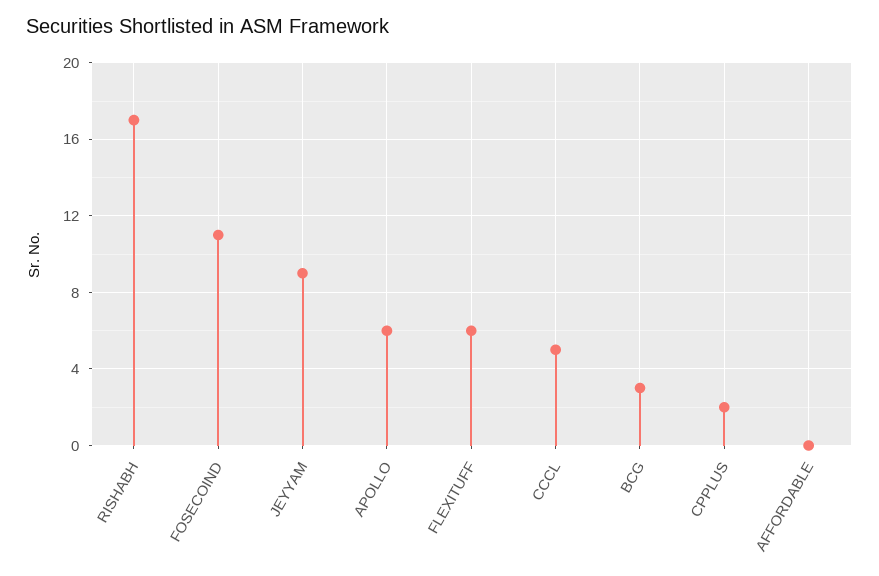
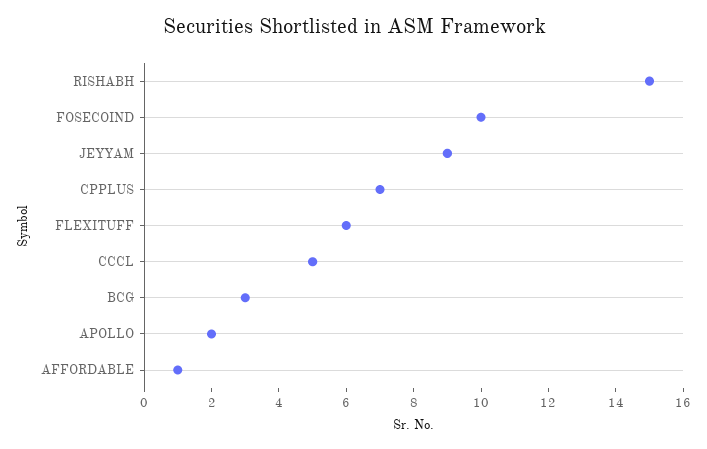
  {
-   "RISHABH": 17,
+   "RISHABH": 15,
-   "FOSECOIND": 11,
+   "FOSECOIND": 10,
    "JEYYAM": 9,
-   "APOLLO": 6,
+   "APOLLO": 2,
    "FLEXITUFF": 6,
    "CCCL": 5,
    "BCG": 3,
-   "CPPLUS": 2,
+   "CPPLUS": 7,
-   "AFFORDABLE": 0
+   "AFFORDABLE": 1
  }

